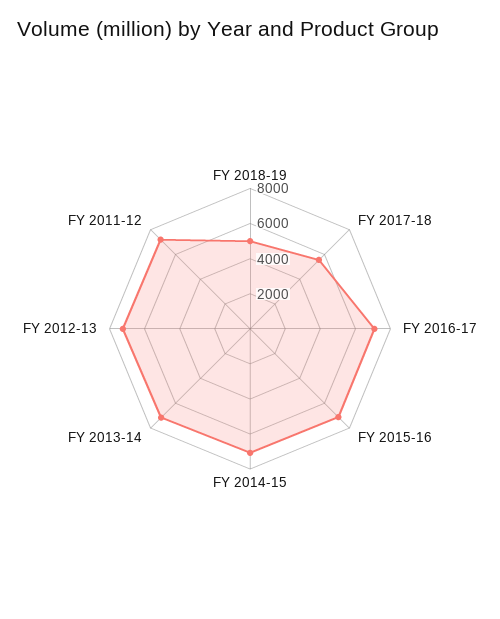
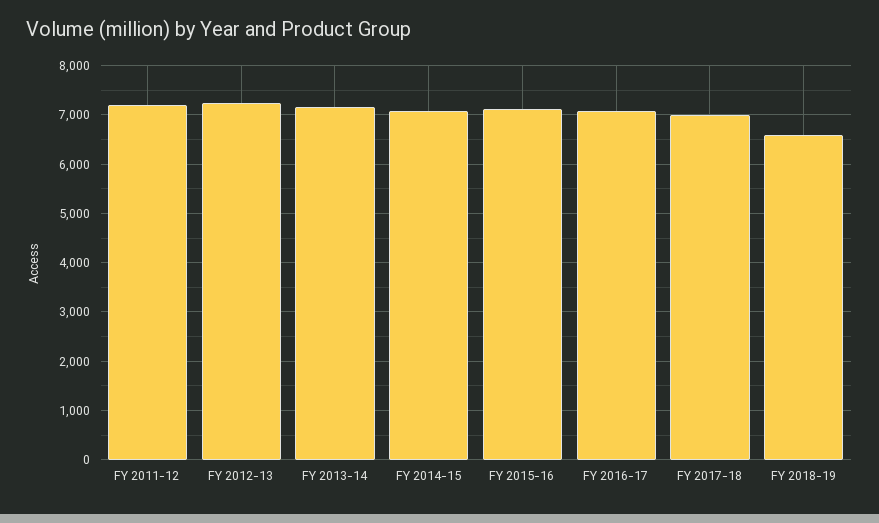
  {
-   "FY 2018-19": 5000,
+   "FY 2018-19": 6600,
-   "FY 2017-18": 5500,
+   "FY 2017-18": 7000,
    "FY 2016-17": 7000,
    "FY 2015-16": 7200,
    "FY 2014-15": 7000,
    "FY 2013-14": 7200,
    "FY 2012-13": 7200,
    "FY 2011-12": 7200
  }

